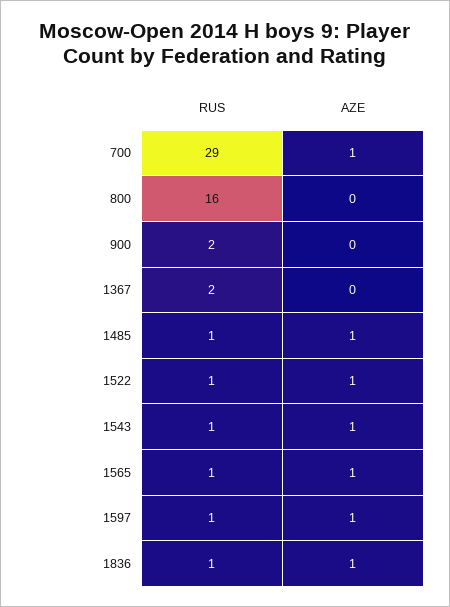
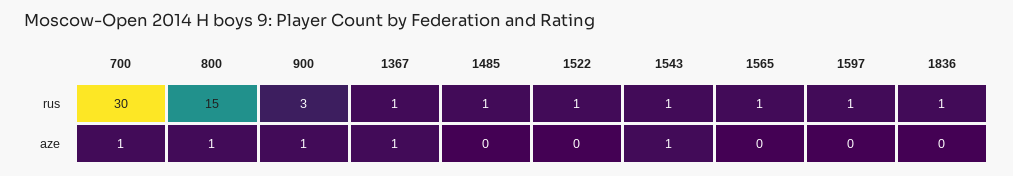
  {
    "RUS": {
-     "700": 29,
+     "700": 30,
-     "800": 16,
+     "800": 15,
-     "900": 2,
+     "900": 3,
-     "1367": 2,
+     "1367": 1,
      "1485": 1,
      "1522": 1,
      "1543": 1,
      "1565": 1,
      "1597": 1,
      "1836": 1
    },
    "AZE": {
      "700": 1,
-     "800": 0,
+     "800": 1,
-     "900": 0,
+     "900": 1,
-     "1367": 0,
+     "1367": 1,
-     "1485": 1,
+     "1485": 0,
-     "1522": 1,
+     "1522": 0,
      "1543": 1,
-     "1565": 1,
+     "1565": 0,
-     "1597": 1,
+     "1597": 0,
-     "1836": 1
+     "1836": 0
    }
  }

